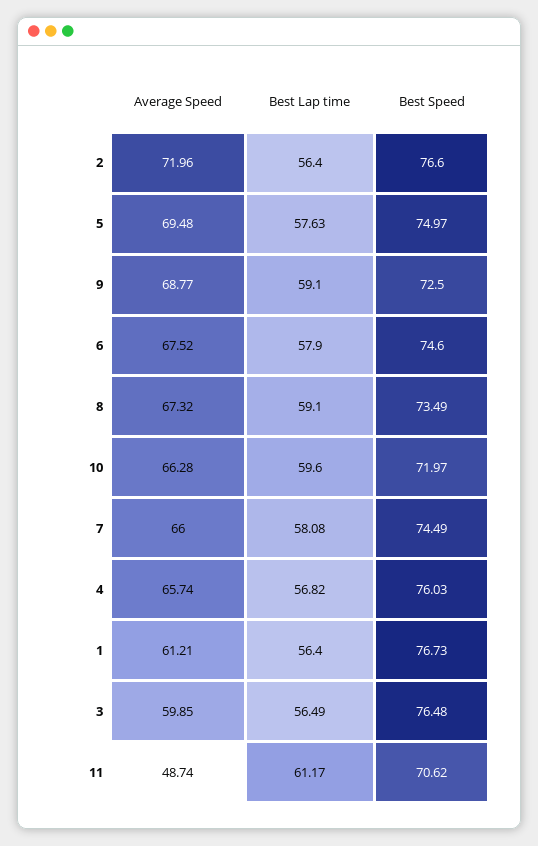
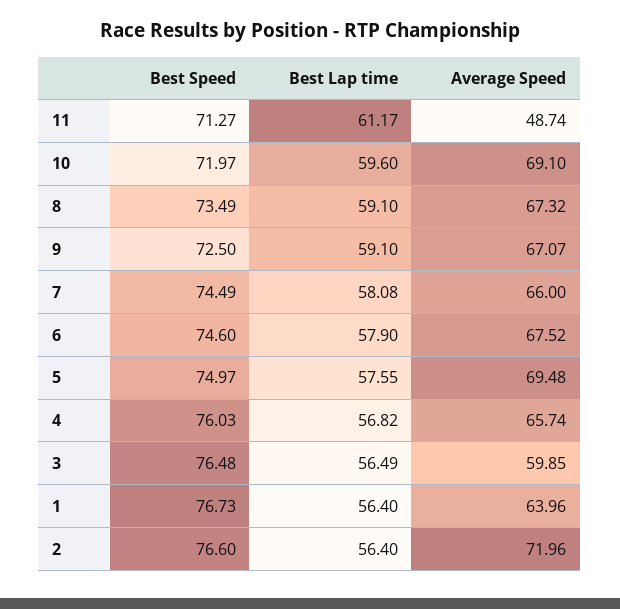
  {
    "Average Speed": {
      "2": 71.96,
      "5": 69.48,
-     "9": 68.77,
+     "9": 67.07,
      "6": 67.52,
      "8": 67.32,
-     "10": 66.28,
+     "10": 69.1,
      "7": 66,
      "4": 65.74,
-     "1": 61.21,
+     "1": 63.96,
      "3": 59.85,
      "11": 48.74
    },
    "Best Lap time": {
      "2": 56.4,
-     "5": 57.63,
+     "5": 57.55,
      "9": 59.1,
      "6": 57.9,
      "8": 59.1,
      "10": 59.6,
      "7": 58.08,
      "4": 56.82,
      "1": 56.4,
      "3": 56.49,
      "11": 61.17
    },
    "Best Speed": {
      "2": 76.6,
      "5": 74.97,
      "9": 72.5,
      "6": 74.6,
      "8": 73.49,
      "10": 71.97,
      "7": 74.49,
      "4": 76.03,
      "1": 76.73,
      "3": 76.48,
-     "11": 70.62
+     "11": 71.27
    }
  }

